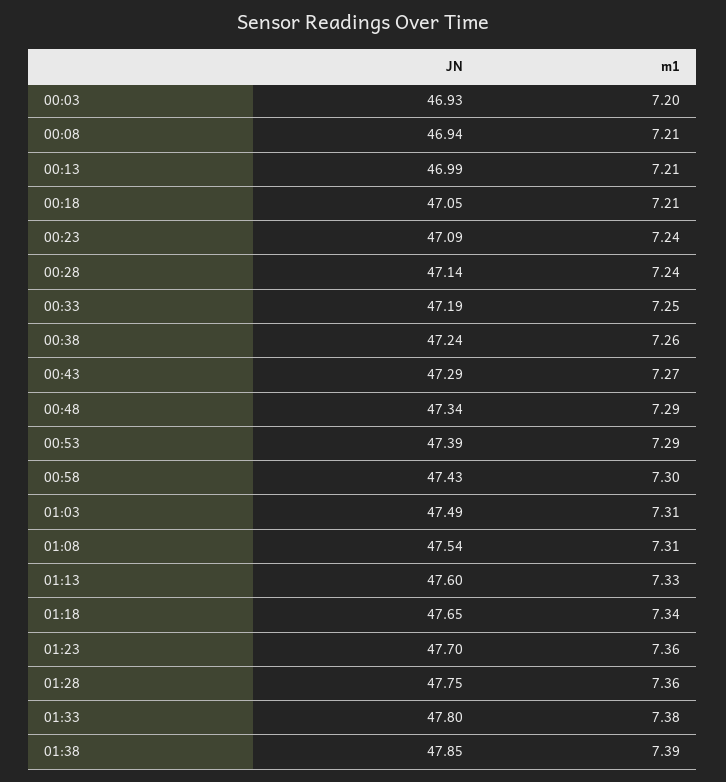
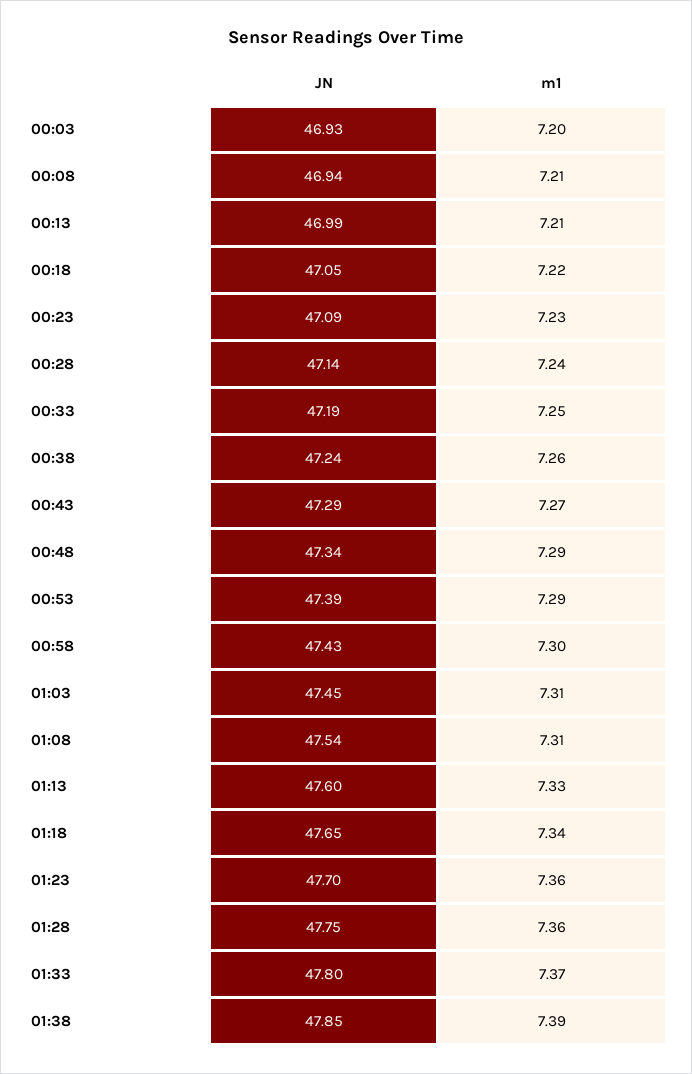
  {
    "JN": {
      "00:03": 46.93,
      "00:08": 46.94,
      "00:13": 46.99,
      "00:18": 47.05,
      "00:23": 47.09,
      "00:28": 47.14,
      "00:33": 47.19,
      "00:38": 47.24,
      "00:43": 47.29,
      "00:48": 47.34,
      "00:53": 47.39,
      "00:58": 47.43,
-     "01:03": 47.49,
+     "01:03": 47.45,
      "01:08": 47.54,
      "01:13": 47.6,
      "01:18": 47.65,
      "01:23": 47.7,
      "01:28": 47.75,
      "01:33": 47.8,
      "01:38": 47.85
    },
    "m1": {
      "00:03": 7.2,
      "00:08": 7.21,
      "00:13": 7.21,
-     "00:18": 7.21,
+     "00:18": 7.22,
-     "00:23": 7.24,
+     "00:23": 7.23,
      "00:28": 7.24,
      "00:33": 7.25,
      "00:38": 7.26,
      "00:43": 7.27,
      "00:48": 7.29,
      "00:53": 7.29,
      "00:58": 7.3,
      "01:03": 7.31,
      "01:08": 7.31,
      "01:13": 7.33,
      "01:18": 7.34,
      "01:23": 7.36,
      "01:28": 7.36,
-     "01:33": 7.38,
+     "01:33": 7.37,
      "01:38": 7.39
    }
  }

